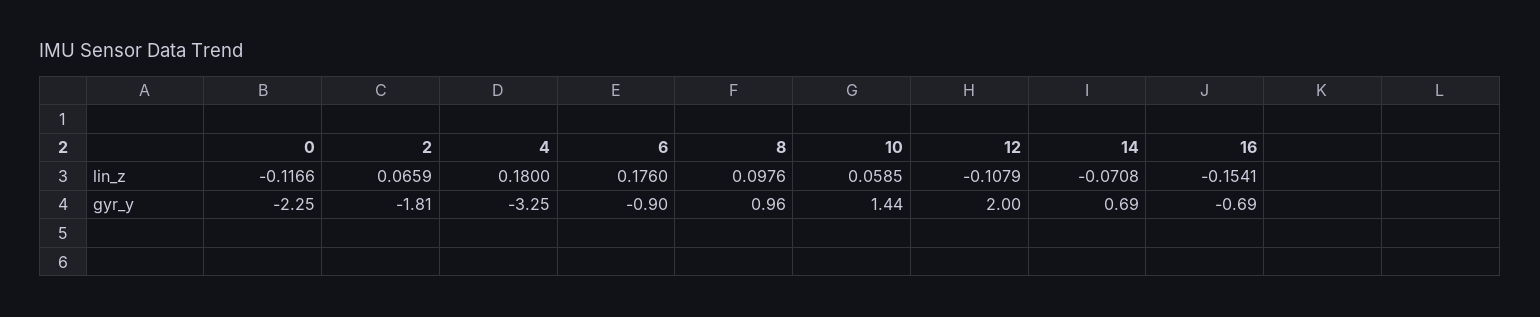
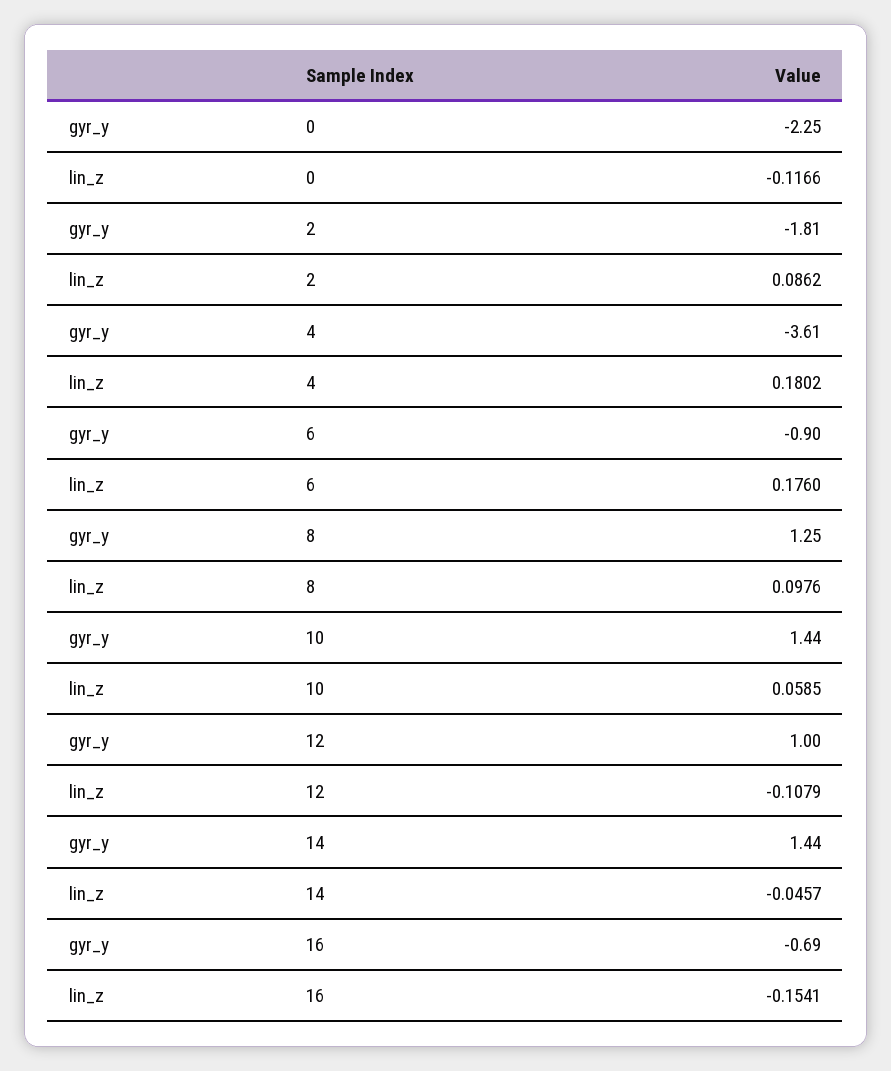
  {
    "0": {
      "lin_z": -0.1166,
      "gyr_y": -2.25
    },
    "2": {
-     "lin_z": 0.0659,
+     "lin_z": 0.0862,
      "gyr_y": -1.81
    },
    "4": {
-     "lin_z": 0.18,
+     "lin_z": 0.1802,
-     "gyr_y": -3.25
+     "gyr_y": -3.61
    },
    "6": {
      "lin_z": 0.176,
      "gyr_y": -0.9
    },
    "8": {
      "lin_z": 0.0976,
-     "gyr_y": 0.96
+     "gyr_y": 1.25
    },
    "10": {
      "lin_z": 0.0585,
      "gyr_y": 1.44
    },
    "12": {
      "lin_z": -0.1079,
-     "gyr_y": 2
+     "gyr_y": 1
    },
    "14": {
-     "lin_z": -0.0708,
+     "lin_z": -0.0457,
-     "gyr_y": 0.69
+     "gyr_y": 1.44
    },
    "16": {
      "lin_z": -0.1541,
      "gyr_y": -0.69
    }
  }

